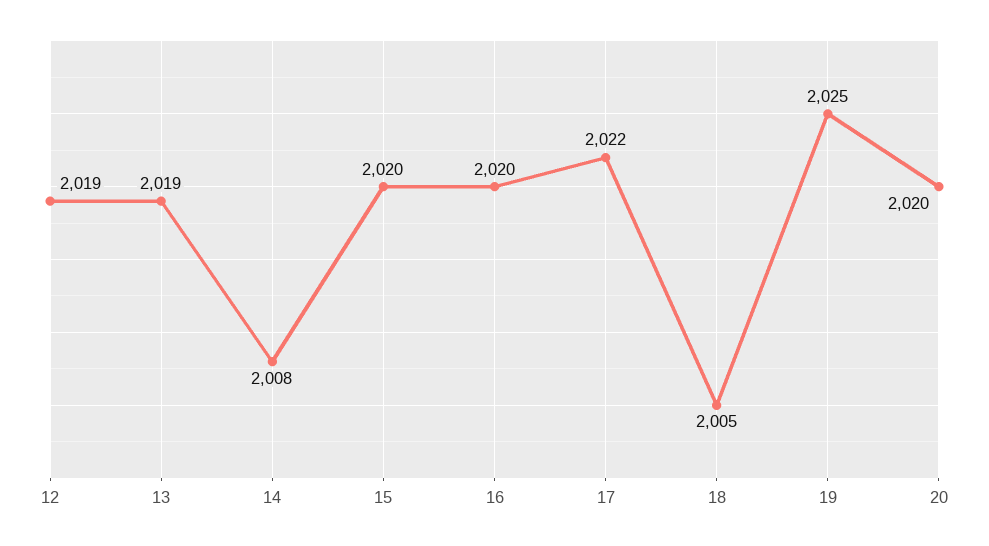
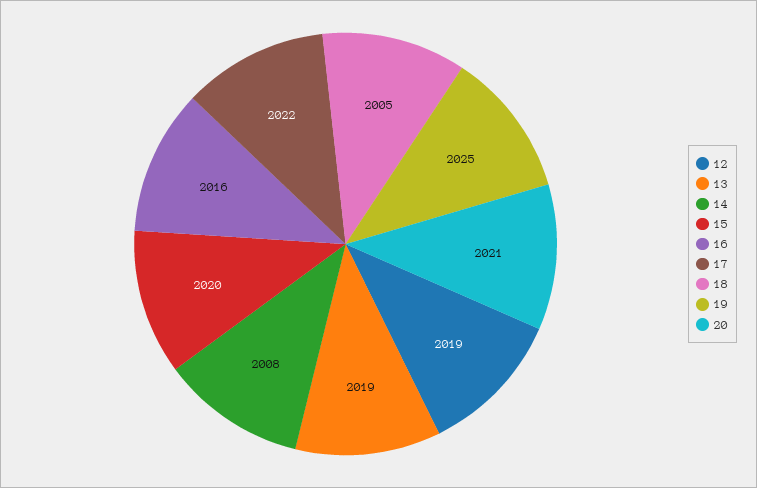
  {
    "12": 2019,
    "13": 2019,
    "14": 2008,
    "15": 2020,
-   "16": 2020,
+   "16": 2016,
    "17": 2022,
    "18": 2005,
    "19": 2025,
-   "20": 2020
+   "20": 2021
  }

